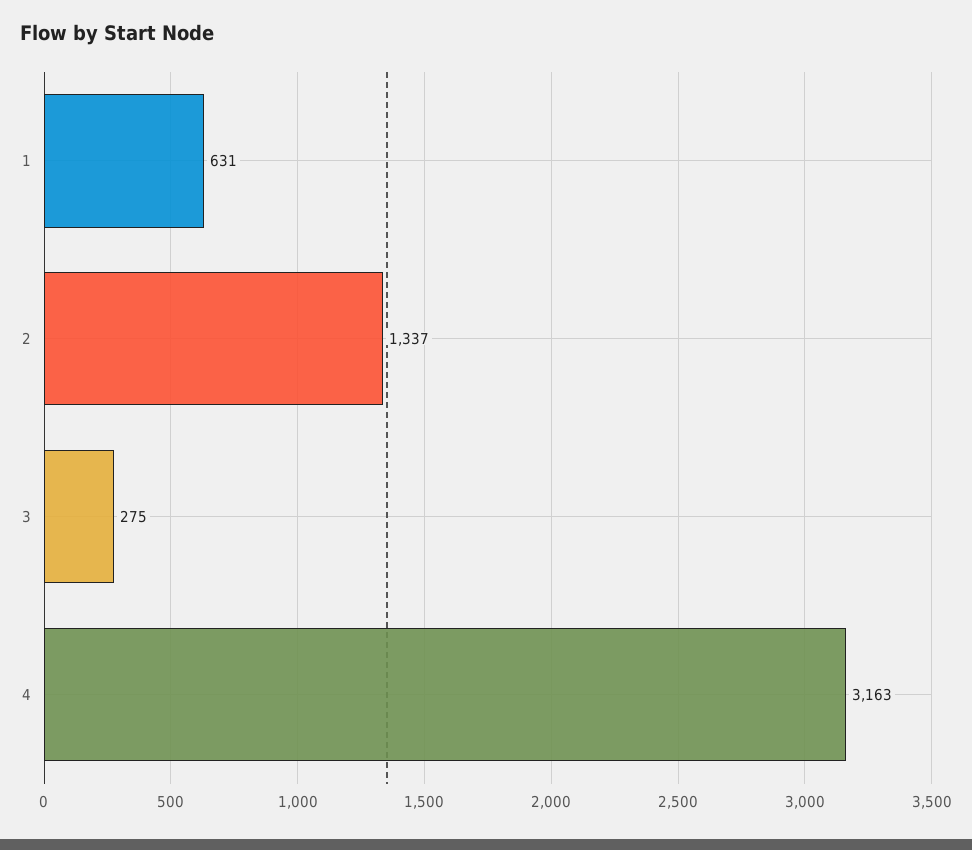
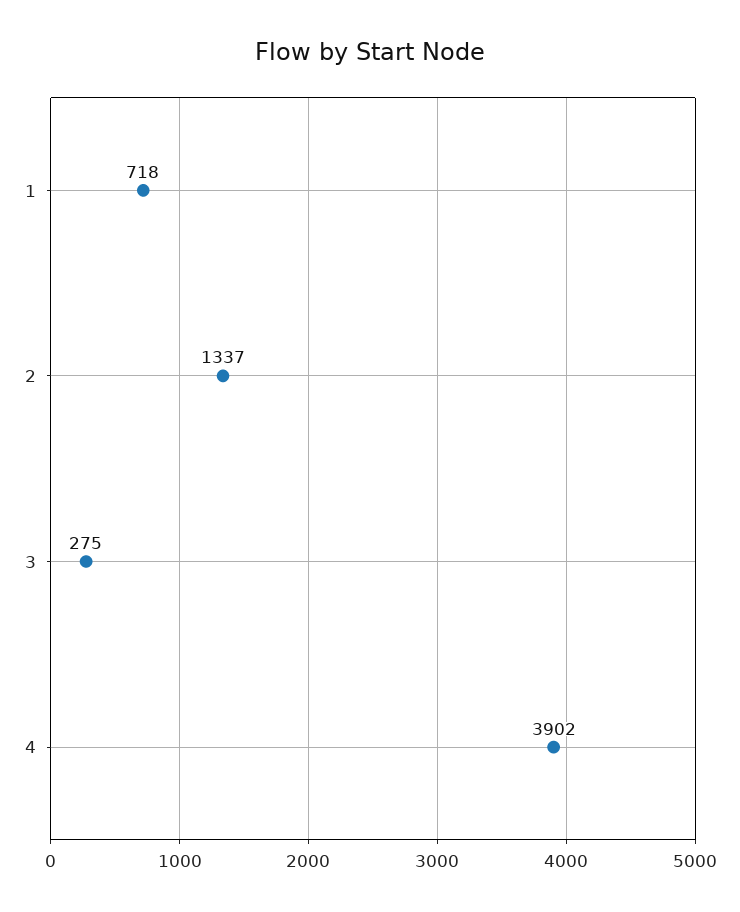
  {
-   "1": 631,
+   "1": 718,
    "2": 1337,
    "3": 275,
-   "4": 3163
+   "4": 3902
  }

